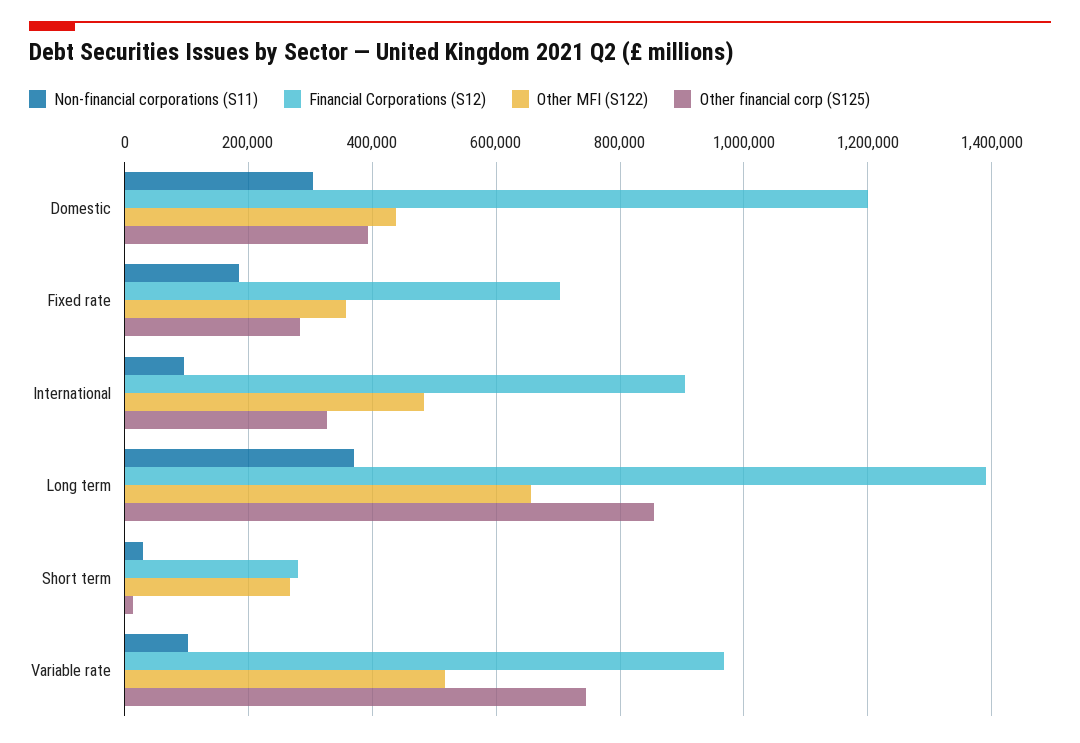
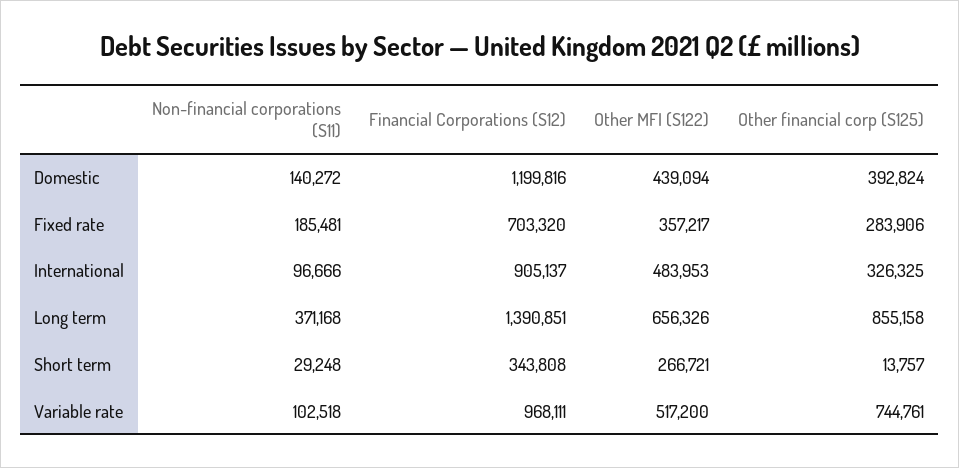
  {
    "Non-financial corporations (S11)": {
-     "Domestic": 300000,
+     "Domestic": 140272,
      "Fixed rate": 185481,
      "International": 96666,
      "Long term": 371168,
      "Short term": 29248,
      "Variable rate": 102518
    },
    "Financial Corporations (S12)": {
      "Domestic": 1199816,
      "Fixed rate": 703320,
      "International": 905137,
      "Long term": 1390851,
-     "Short term": 280000,
+     "Short term": 343808,
      "Variable rate": 968111
    },
    "Other MFI (S122)": {
      "Domestic": 439094,
      "Fixed rate": 357217,
      "International": 483953,
      "Long term": 656326,
      "Short term": 266721,
      "Variable rate": 517200
    },
    "Other financial corp (S125)": {
      "Domestic": 392824,
      "Fixed rate": 283906,
      "International": 326325,
      "Long term": 855158,
      "Short term": 13757,
      "Variable rate": 744761
    }
  }

